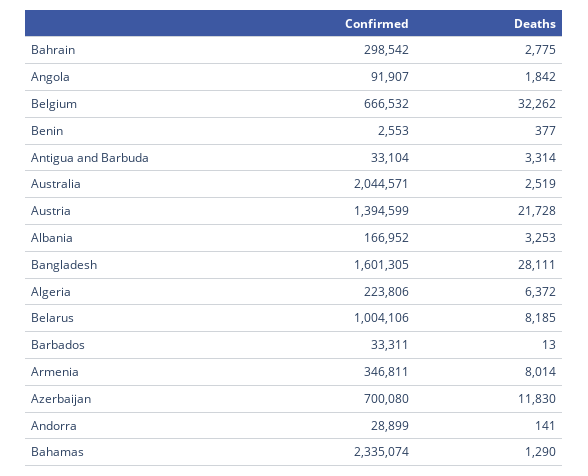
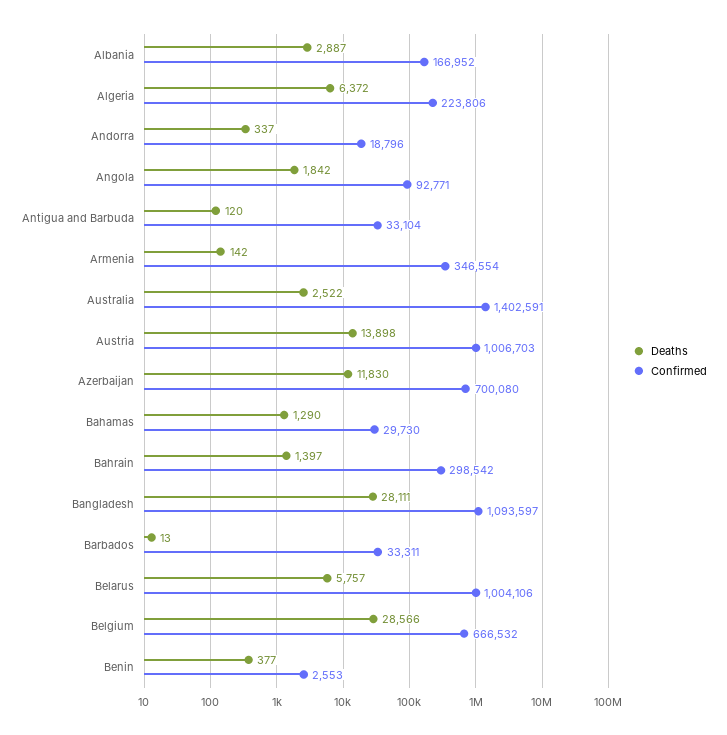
  {
    "Confirmed": {
      "Bahrain": 298542,
-     "Angola": 91907,
+     "Angola": 92771,
      "Belgium": 666532,
      "Benin": 2553,
      "Antigua and Barbuda": 33104,
-     "Australia": 2044571,
+     "Australia": 1402591,
-     "Austria": 1394599,
+     "Austria": 1006703,
      "Albania": 166952,
-     "Bangladesh": 1601305,
+     "Bangladesh": 1093597,
      "Algeria": 223806,
      "Belarus": 1004106,
      "Barbados": 33311,
-     "Armenia": 346811,
+     "Armenia": 346554,
      "Azerbaijan": 700080,
-     "Andorra": 28899,
+     "Andorra": 18796,
-     "Bahamas": 2335074
+     "Bahamas": 29730
    },
    "Deaths": {
-     "Bahrain": 2775,
+     "Bahrain": 1397,
      "Angola": 1842,
-     "Belgium": 32262,
+     "Belgium": 28566,
      "Benin": 377,
-     "Antigua and Barbuda": 3314,
+     "Antigua and Barbuda": 120,
-     "Australia": 2519,
+     "Australia": 2522,
-     "Austria": 21728,
+     "Austria": 13898,
-     "Albania": 3253,
+     "Albania": 2887,
      "Bangladesh": 28111,
      "Algeria": 6372,
-     "Belarus": 8185,
+     "Belarus": 5757,
      "Barbados": 13,
-     "Armenia": 8014,
+     "Armenia": 142,
      "Azerbaijan": 11830,
-     "Andorra": 141,
+     "Andorra": 337,
      "Bahamas": 1290
    }
  }

